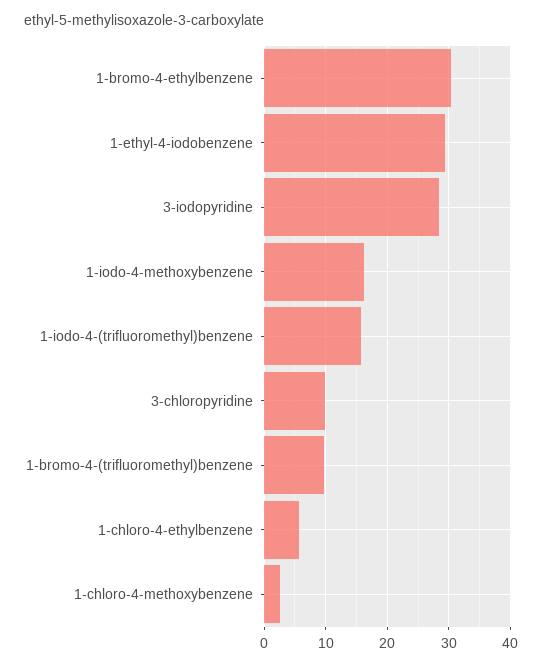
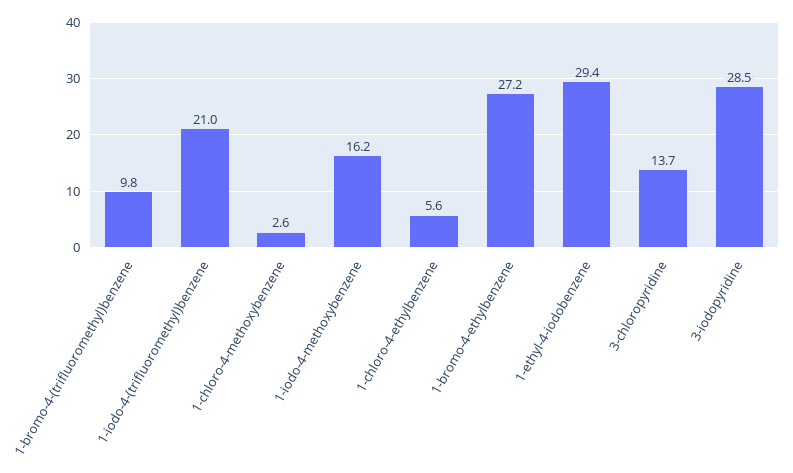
  {
-   "1-bromo-4-ethylbenzene": 30,
+   "1-bromo-4-ethylbenzene": 27.2,
    "1-ethyl-4-iodobenzene": 29.4,
    "3-iodopyridine": 28.5,
    "1-iodo-4-methoxybenzene": 16.2,
-   "1-iodo-4-(trifluoromethyl)benzene": 16,
+   "1-iodo-4-(trifluoromethyl)benzene": 21,
-   "3-chloropyridine": 10,
+   "3-chloropyridine": 13.7,
    "1-bromo-4-(trifluoromethyl)benzene": 9.8,
    "1-chloro-4-ethylbenzene": 5.6,
    "1-chloro-4-methoxybenzene": 2.6
  }

